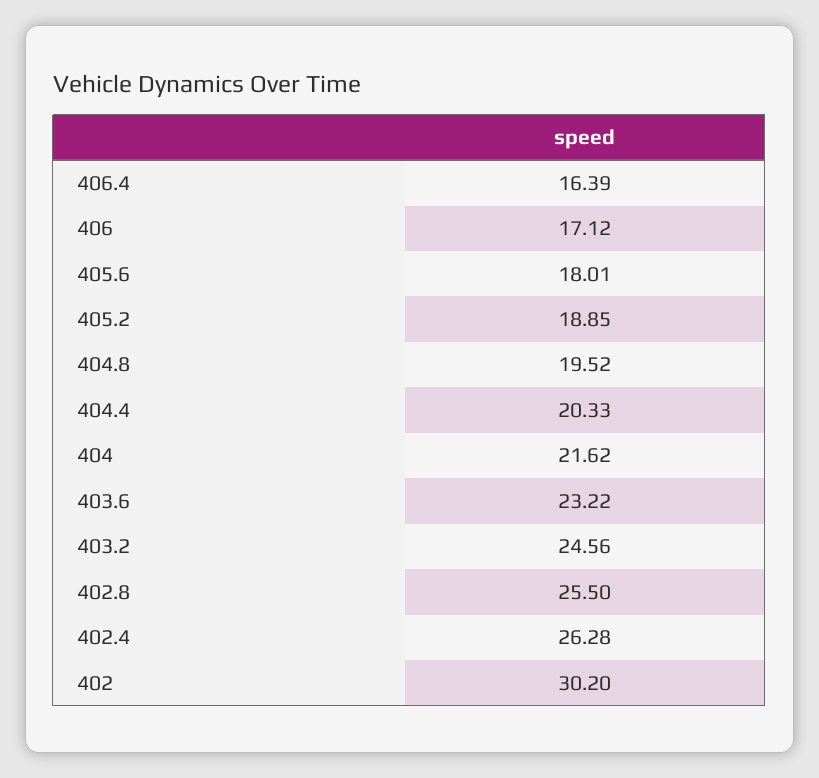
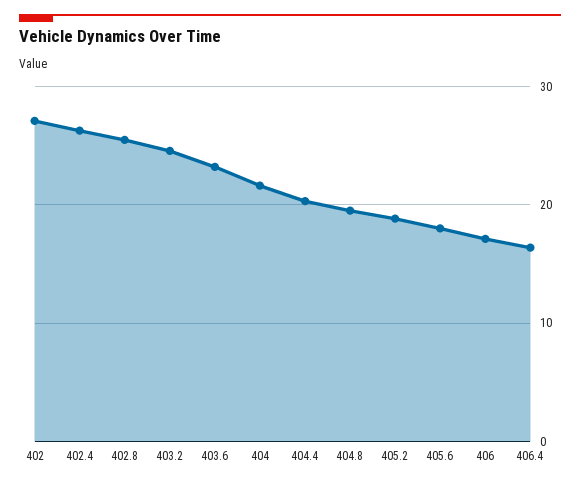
  {
    "406.4": 16.39,
    "406": 17.12,
    "405.6": 18.01,
    "405.2": 18.85,
    "404.8": 19.52,
    "404.4": 20.33,
    "404": 21.62,
    "403.6": 23.22,
    "403.2": 24.56,
    "402.8": 25.5,
    "402.4": 26.28,
-   "402": 30.2
+   "402": 27
  }

